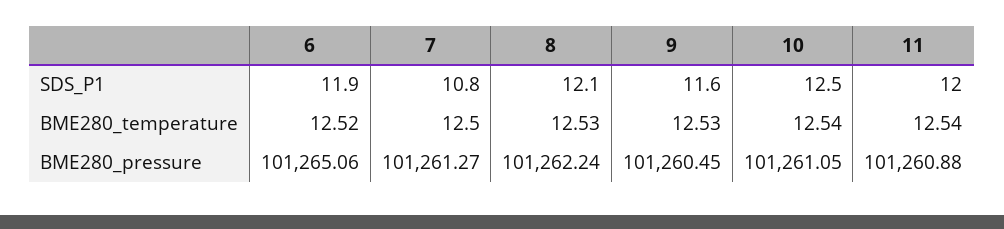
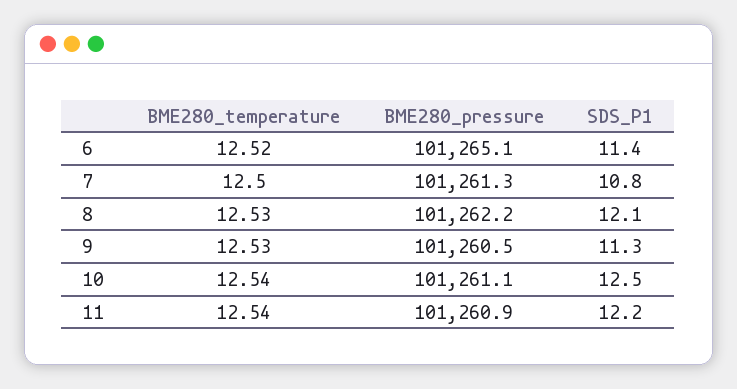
  {
    "6": {
-     "SDS_P1": 11.9,
+     "SDS_P1": 11.4,
      "BME280_temperature": 12.52,
      "BME280_pressure": 101265.06
    },
    "7": {
      "SDS_P1": 10.8,
      "BME280_temperature": 12.5,
      "BME280_pressure": 101261.27
    },
    "8": {
      "SDS_P1": 12.1,
      "BME280_temperature": 12.53,
      "BME280_pressure": 101262.24
    },
    "9": {
-     "SDS_P1": 11.6,
+     "SDS_P1": 11.3,
      "BME280_temperature": 12.53,
      "BME280_pressure": 101260.45
    },
    "10": {
      "SDS_P1": 12.5,
      "BME280_temperature": 12.54,
      "BME280_pressure": 101261.05
    },
    "11": {
-     "SDS_P1": 12,
+     "SDS_P1": 12.2,
      "BME280_temperature": 12.54,
      "BME280_pressure": 101260.88
    }
  }

